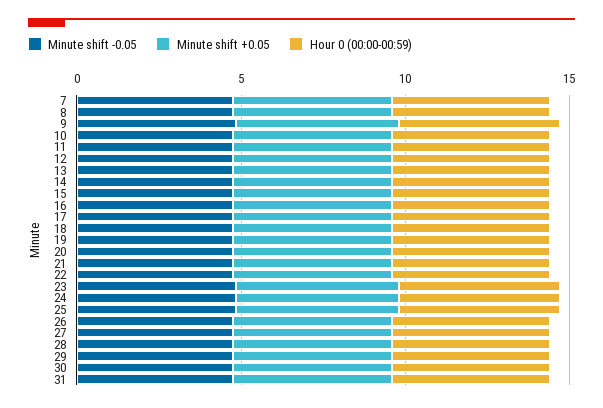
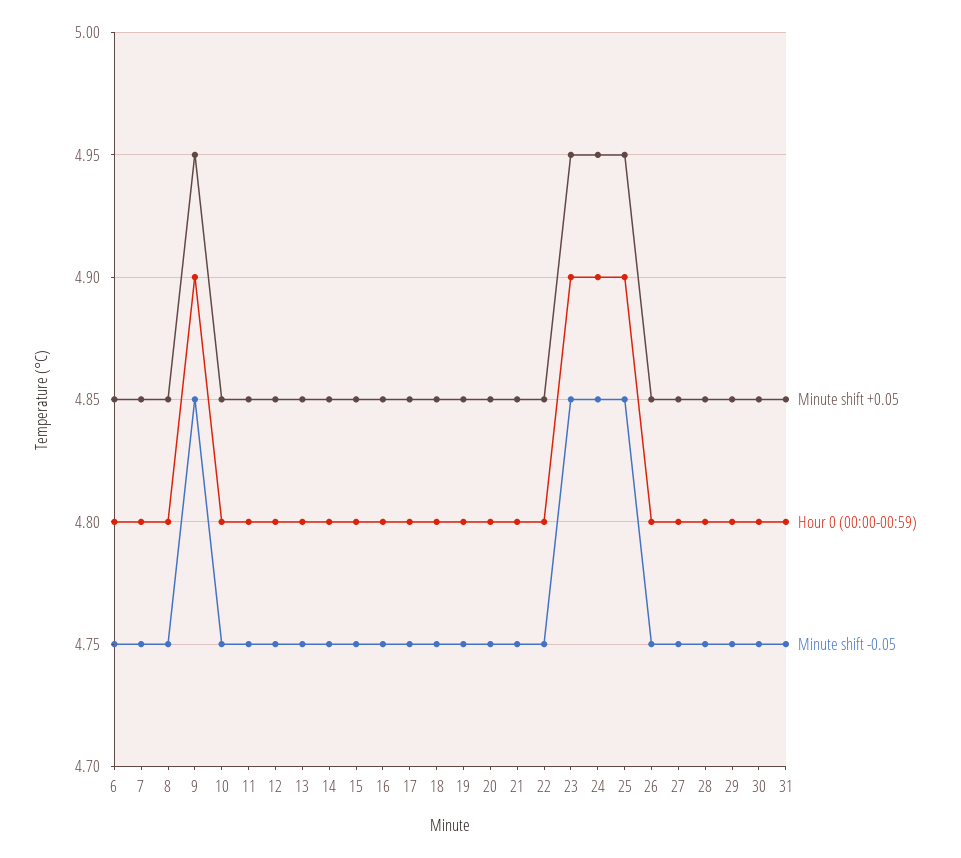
  {
    "Minute shift -0.05": {
      "7": 4.75,
      "8": 4.75,
      "9": 4.85,
      "10": 4.75,
      "11": 4.75,
      "12": 4.75,
      "13": 4.75,
      "14": 4.75,
      "15": 4.75,
      "16": 4.75,
      "17": 4.75,
      "18": 4.75,
      "19": 4.75,
      "20": 4.75,
      "21": 4.75,
      "22": 4.75,
      "23": 4.85,
      "24": 4.85,
      "25": 4.85,
      "26": 4.75,
      "27": 4.75,
      "28": 4.75,
      "29": 4.75,
      "30": 4.75,
-     "31": 4.75
+     "31": 4.75,
+     "6": 4.75
    },
    "Minute shift +0.05": {
      "7": 4.85,
      "8": 4.85,
      "9": 4.95,
      "10": 4.85,
      "11": 4.85,
      "12": 4.85,
      "13": 4.85,
      "14": 4.85,
      "15": 4.85,
      "16": 4.85,
      "17": 4.85,
      "18": 4.85,
      "19": 4.85,
      "20": 4.85,
      "21": 4.85,
      "22": 4.85,
      "23": 4.95,
      "24": 4.95,
      "25": 4.95,
      "26": 4.85,
      "27": 4.85,
      "28": 4.85,
      "29": 4.85,
      "30": 4.85,
-     "31": 4.85
+     "31": 4.85,
+     "6": 4.85
    },
    "Hour 0 (00:00-00:59)": {
      "7": 4.8,
      "8": 4.8,
      "9": 4.9,
      "10": 4.8,
      "11": 4.8,
      "12": 4.8,
      "13": 4.8,
      "14": 4.8,
      "15": 4.8,
      "16": 4.8,
      "17": 4.8,
      "18": 4.8,
      "19": 4.8,
      "20": 4.8,
      "21": 4.8,
      "22": 4.8,
      "23": 4.9,
      "24": 4.9,
      "25": 4.9,
      "26": 4.8,
      "27": 4.8,
      "28": 4.8,
      "29": 4.8,
      "30": 4.8,
-     "31": 4.8
+     "31": 4.8,
+     "6": 4.8
    }
  }

